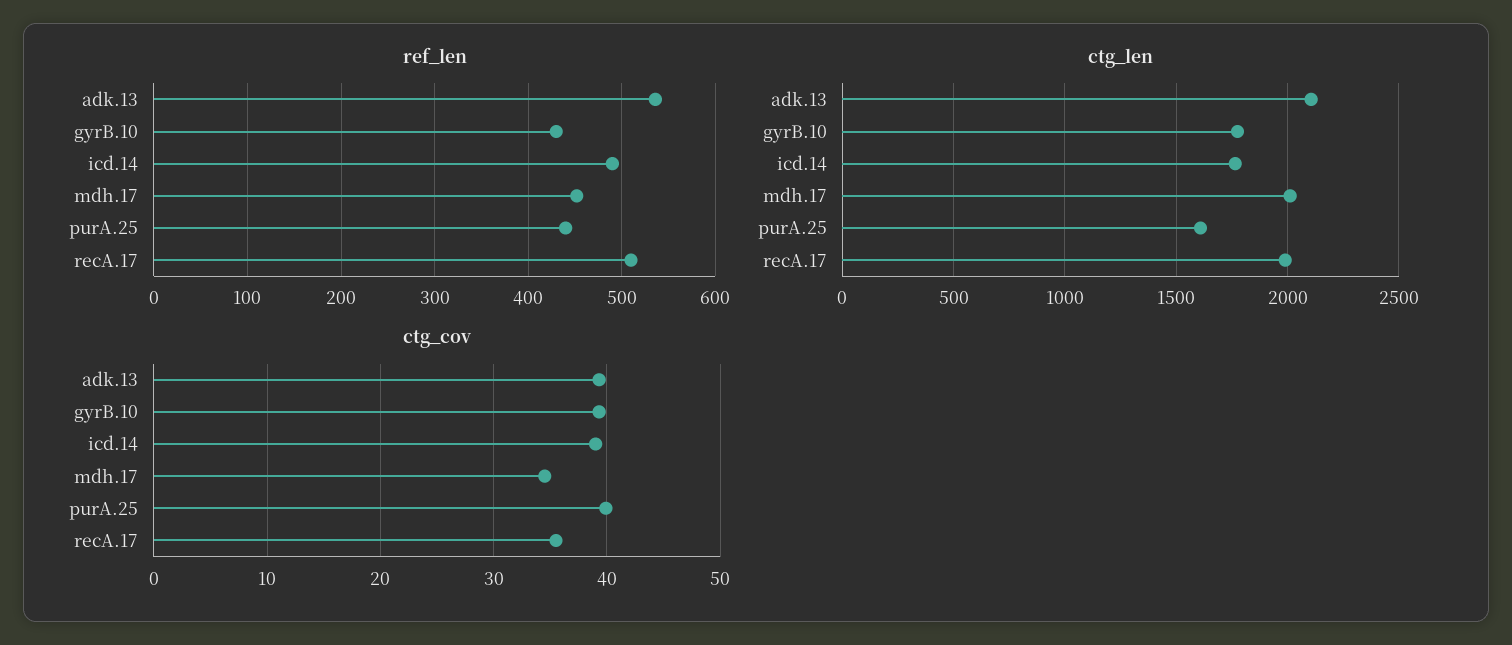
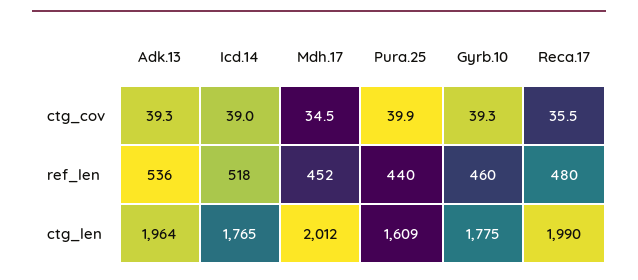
  {
    "ref_len": {
      "adk.13": 536,
-     "gyrB.10": 430,
+     "gyrB.10": 460,
-     "icd.14": 490,
+     "icd.14": 518,
      "mdh.17": 452,
      "purA.25": 440,
-     "recA.17": 510
+     "recA.17": 480
    },
    "ctg_len": {
-     "adk.13": 2100,
+     "adk.13": 1964,
      "gyrB.10": 1775,
      "icd.14": 1765,
      "mdh.17": 2012,
      "purA.25": 1609,
      "recA.17": 1990
    },
    "ctg_cov": {
      "adk.13": 39.3,
      "gyrB.10": 39.3,
      "icd.14": 39,
      "mdh.17": 34.5,
      "purA.25": 39.9,
      "recA.17": 35.5
    }
  }

